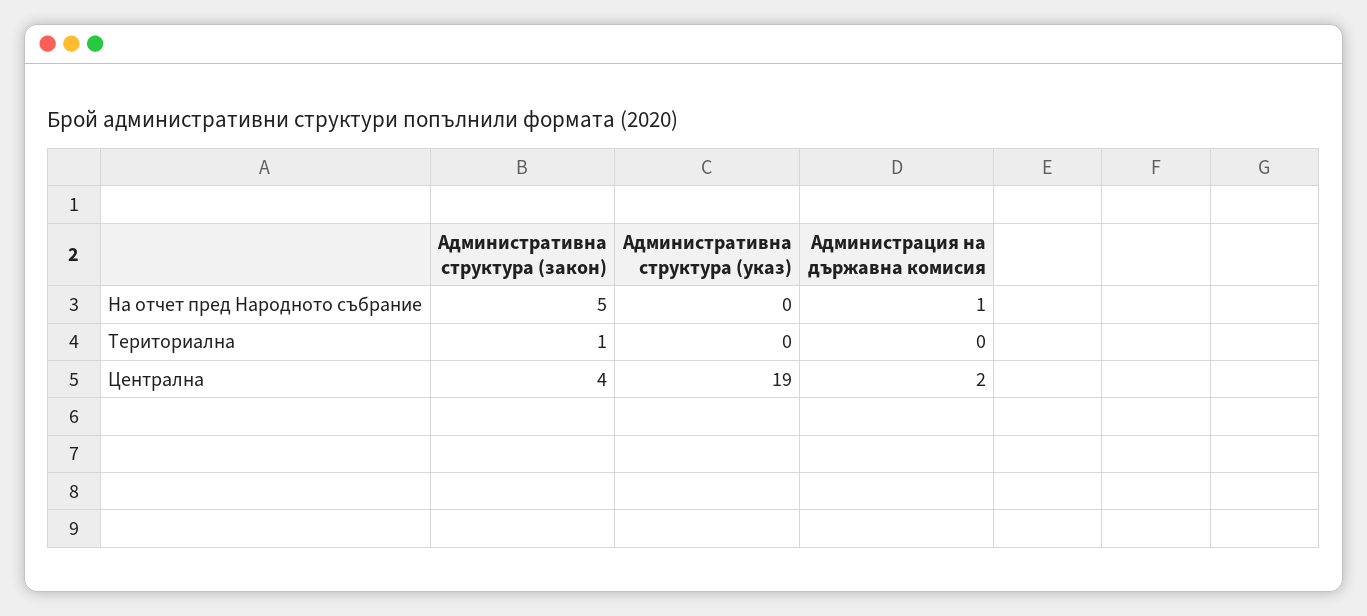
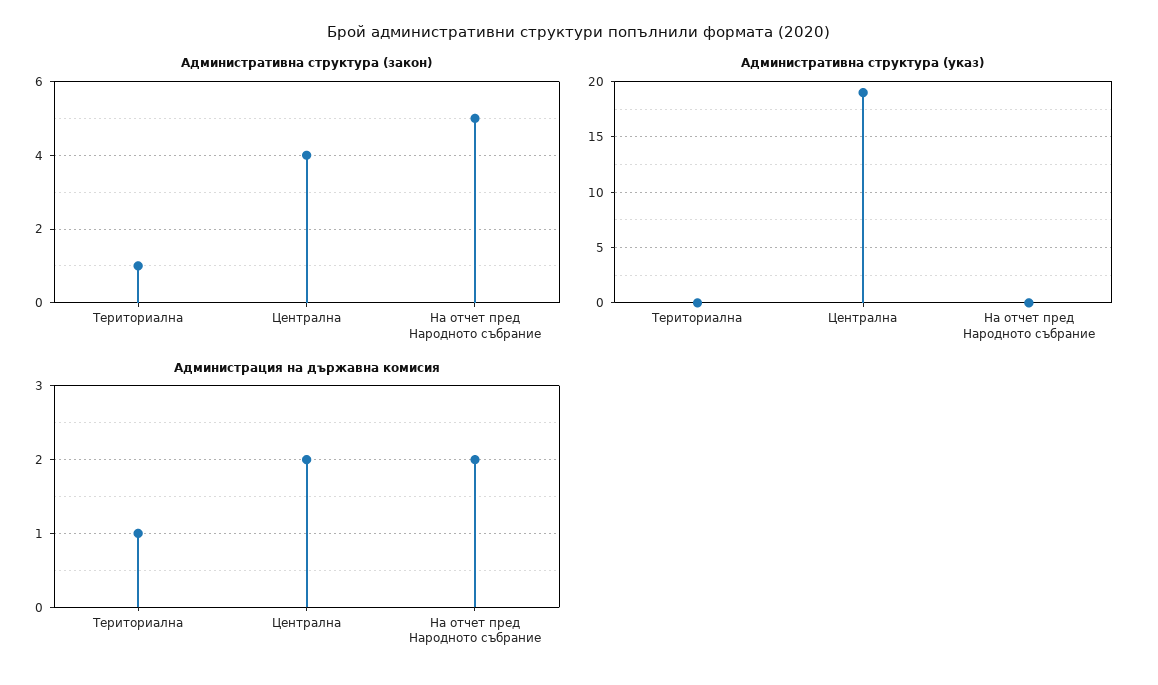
  {
    "Административна структура (закон)": {
      "На отчет пред Народното събрание": 5,
      "Териториална": 1,
      "Централна": 4
    },
    "Административна структура (указ)": {
      "На отчет пред Народното събрание": 0,
      "Териториална": 0,
      "Централна": 19
    },
    "Администрация на държавна комисия": {
-     "На отчет пред Народното събрание": 1,
+     "На отчет пред Народното събрание": 2,
-     "Териториална": 0,
+     "Териториална": 1,
      "Централна": 2
    }
  }

